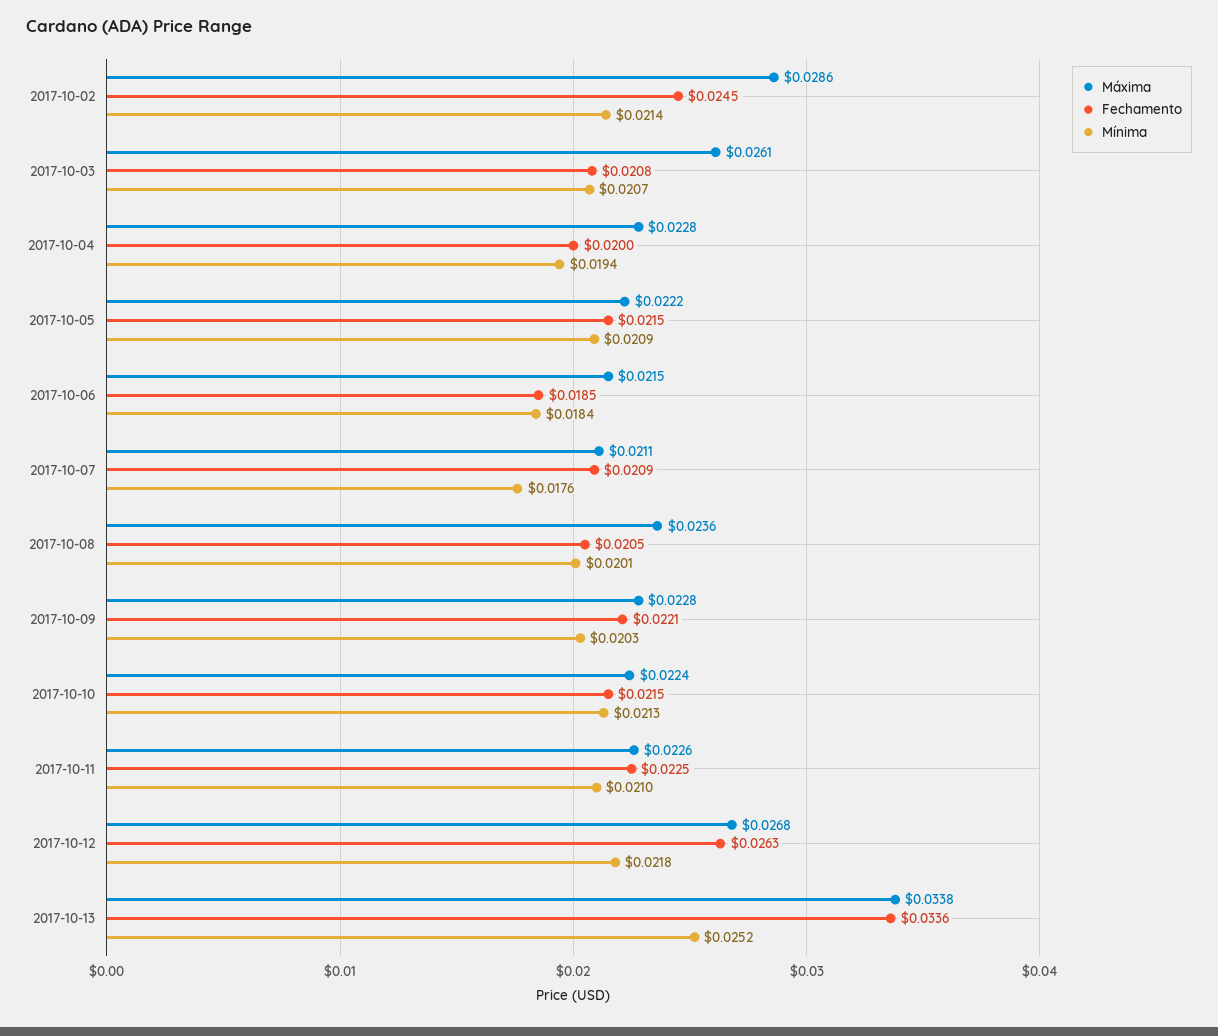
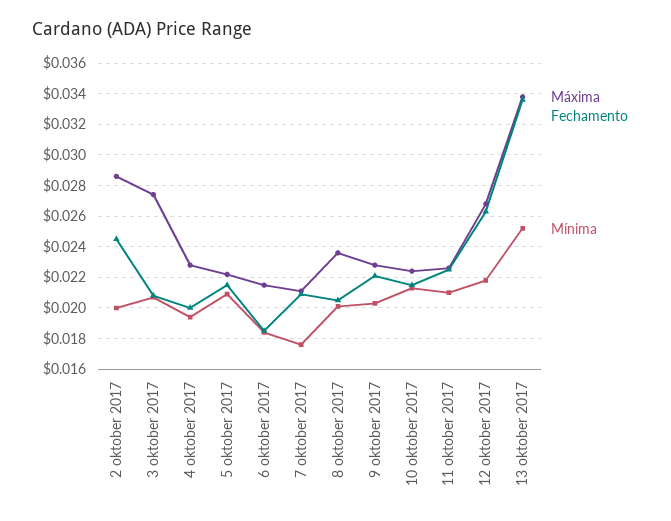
  {
    "Máxima": {
      "2017-10-02": 0.0286,
-     "2017-10-03": 0.0261,
+     "2017-10-03": 0.0275,
      "2017-10-04": 0.0228,
      "2017-10-05": 0.0222,
      "2017-10-06": 0.0215,
      "2017-10-07": 0.0211,
      "2017-10-08": 0.0236,
      "2017-10-09": 0.0228,
      "2017-10-10": 0.0224,
      "2017-10-11": 0.0226,
      "2017-10-12": 0.0268,
      "2017-10-13": 0.0338
    },
    "Fechamento": {
      "2017-10-02": 0.0245,
      "2017-10-03": 0.0208,
      "2017-10-04": 0.02,
      "2017-10-05": 0.0215,
      "2017-10-06": 0.0185,
      "2017-10-07": 0.0209,
      "2017-10-08": 0.0205,
      "2017-10-09": 0.0221,
      "2017-10-10": 0.0215,
      "2017-10-11": 0.0225,
      "2017-10-12": 0.0263,
      "2017-10-13": 0.0336
    },
    "Mínima": {
-     "2017-10-02": 0.0214,
+     "2017-10-02": 0.02,
      "2017-10-03": 0.0207,
      "2017-10-04": 0.0194,
      "2017-10-05": 0.0209,
      "2017-10-06": 0.0184,
      "2017-10-07": 0.0176,
      "2017-10-08": 0.0201,
      "2017-10-09": 0.0203,
      "2017-10-10": 0.0213,
      "2017-10-11": 0.021,
      "2017-10-12": 0.0218,
      "2017-10-13": 0.0252
    }
  }

